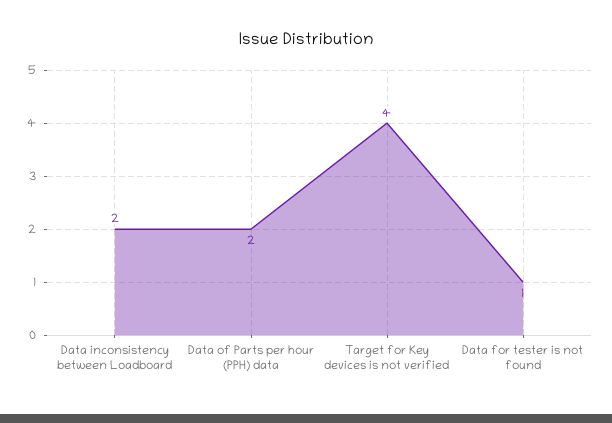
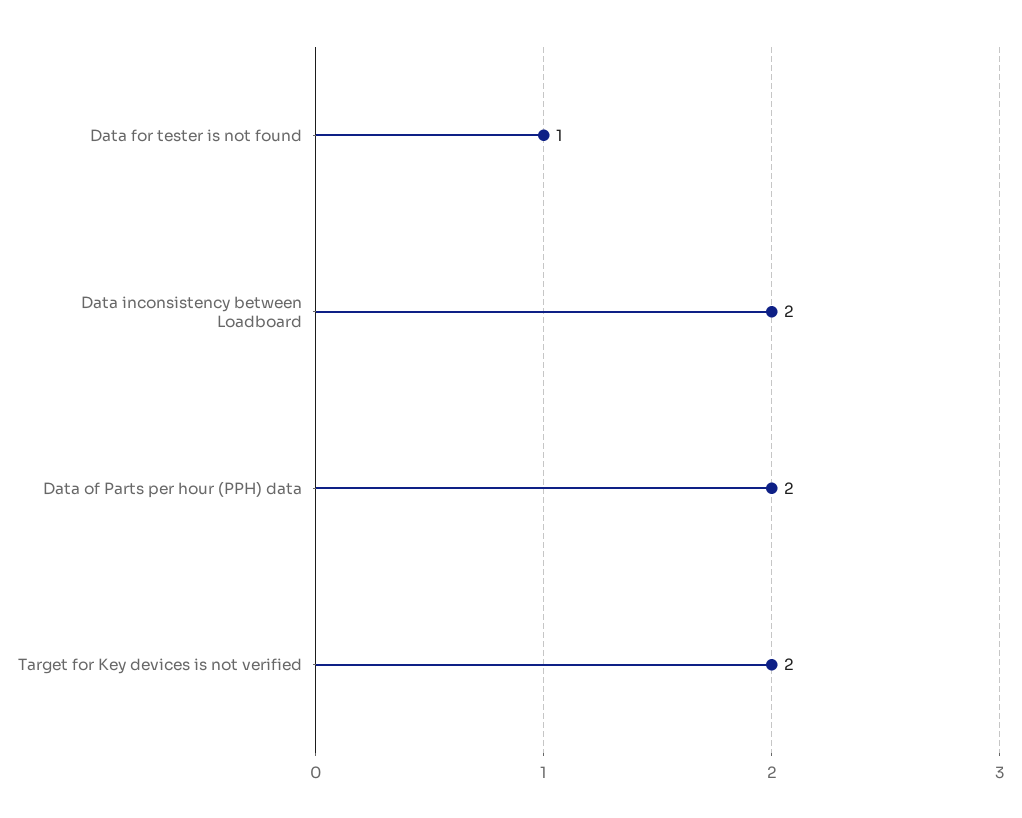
  {
    "Data inconsistency between Loadboard": 2,
    "Data of Parts per hour (PPH) data": 2,
-   "Target for Key devices is not verified": 4,
+   "Target for Key devices is not verified": 2,
    "Data for tester is not found": 1
  }

